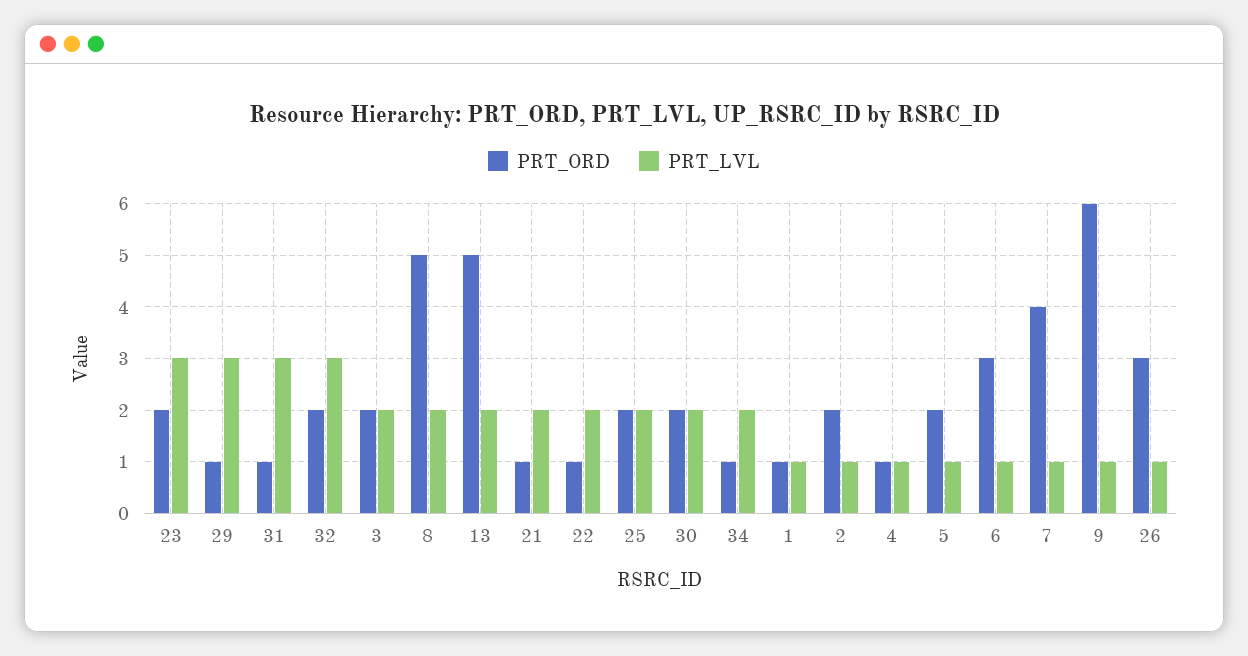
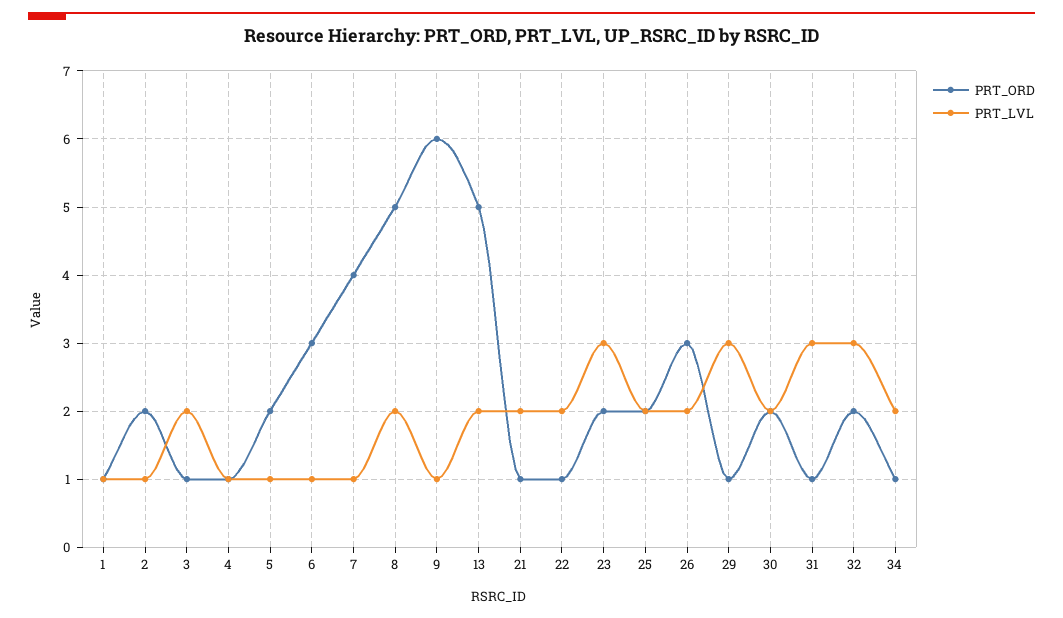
  {
    "PRT_ORD": {
      "23": 2,
      "29": 1,
      "31": 1,
      "32": 2,
-     "3": 2,
+     "3": 1,
      "8": 5,
      "13": 5,
      "21": 1,
      "22": 1,
      "25": 2,
      "30": 2,
      "34": 1,
      "1": 1,
      "2": 2,
      "4": 1,
      "5": 2,
      "6": 3,
      "7": 4,
      "9": 6,
      "26": 3
    },
    "PRT_LVL": {
      "23": 3,
      "29": 3,
      "31": 3,
      "32": 3,
      "3": 2,
      "8": 2,
      "13": 2,
      "21": 2,
      "22": 2,
      "25": 2,
      "30": 2,
      "34": 2,
      "1": 1,
      "2": 1,
      "4": 1,
      "5": 1,
      "6": 1,
      "7": 1,
      "9": 1,
-     "26": 1
+     "26": 2
    }
  }

